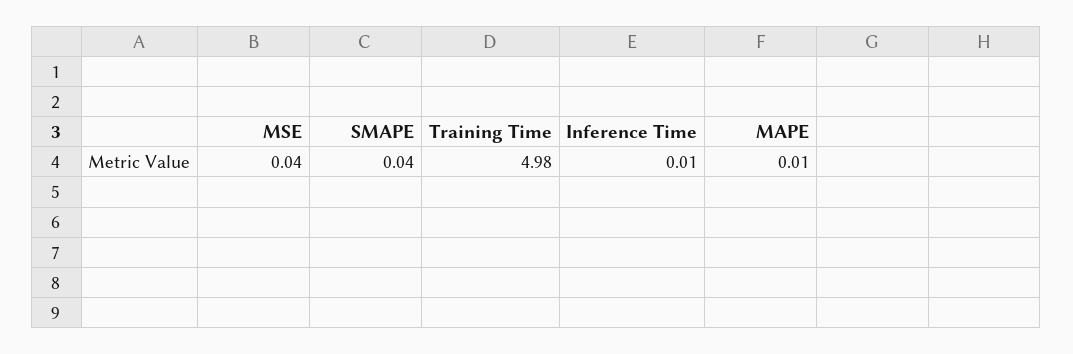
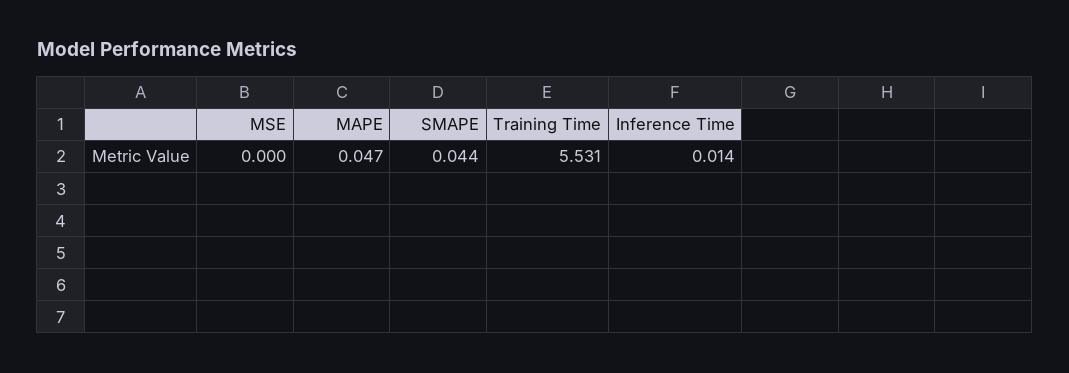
  {
-   "MSE": 0.04,
+   "MSE": 0,
    "SMAPE": 0.044,
-   "Training Time": 4.98,
+   "Training Time": 5.531,
    "Inference Time": 0.014,
-   "MAPE": 0.01
+   "MAPE": 0.047
  }

